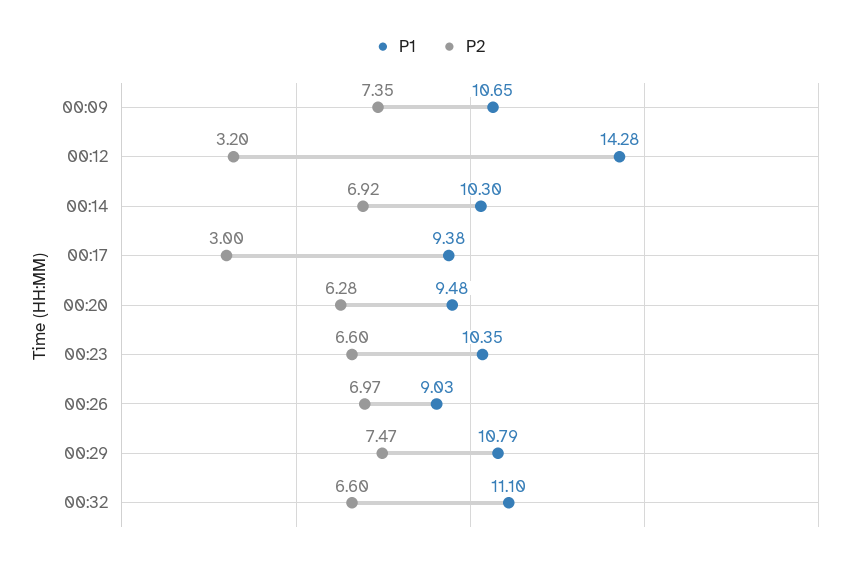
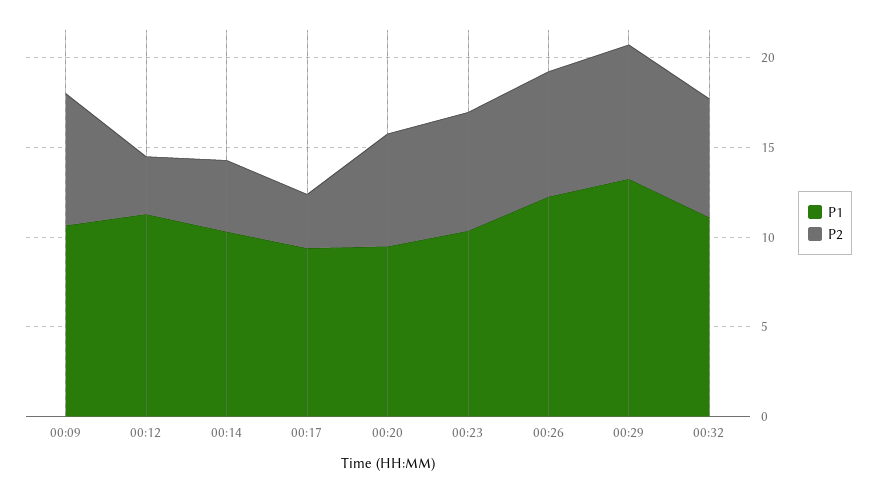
  {
    "P1": {
      "00:09": 10.65,
-     "00:12": 14.28,
+     "00:12": 11,
      "00:14": 10.3,
      "00:17": 9.38,
      "00:20": 9.48,
      "00:23": 10.35,
-     "00:26": 9.03,
+     "00:26": 12,
-     "00:29": 10.79,
+     "00:29": 13,
      "00:32": 11.1
    },
    "P2": {
      "00:09": 7.35,
      "00:12": 3.2,
-     "00:14": 6.92,
+     "00:14": 4,
      "00:17": 3,
      "00:20": 6.28,
      "00:23": 6.6,
      "00:26": 6.97,
      "00:29": 7.47,
      "00:32": 6.6
    }
  }

